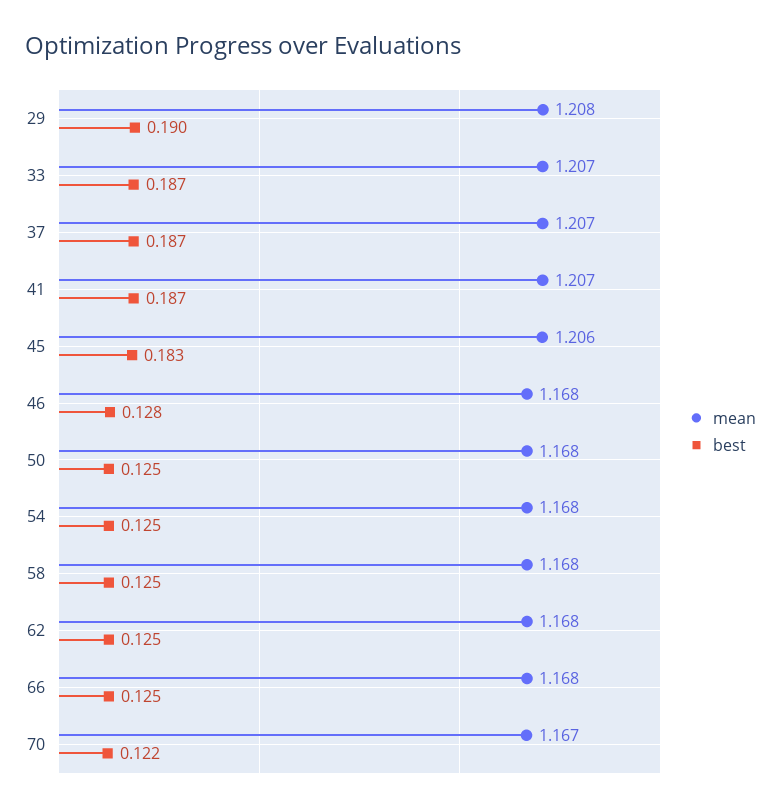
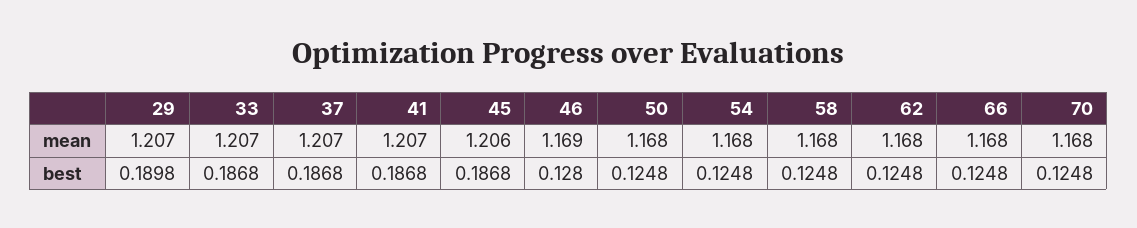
  {
    "mean": {
-     "29": 1.208,
+     "29": 1.207,
      "33": 1.207,
      "37": 1.207,
      "41": 1.207,
      "45": 1.206,
-     "46": 1.168,
+     "46": 1.169,
      "50": 1.168,
      "54": 1.168,
      "58": 1.168,
      "62": 1.168,
      "66": 1.168,
-     "70": 1.167
+     "70": 1.168
    },
    "best": {
      "29": 0.1898,
      "33": 0.1868,
      "37": 0.1868,
      "41": 0.1868,
-     "45": 0.183,
+     "45": 0.1868,
      "46": 0.128,
      "50": 0.1248,
      "54": 0.1248,
      "58": 0.1248,
      "62": 0.1248,
      "66": 0.1248,
-     "70": 0.122
+     "70": 0.1248
    }
  }

